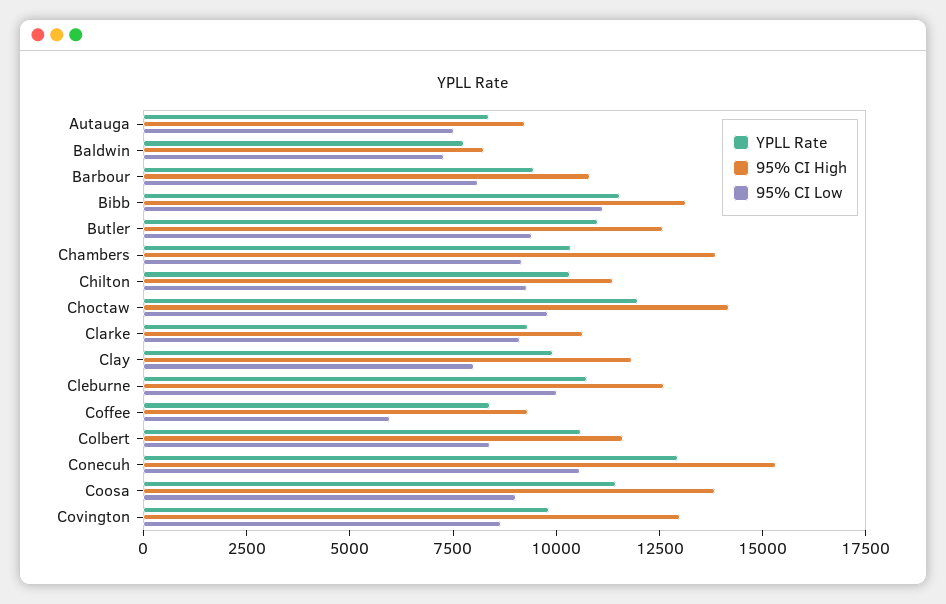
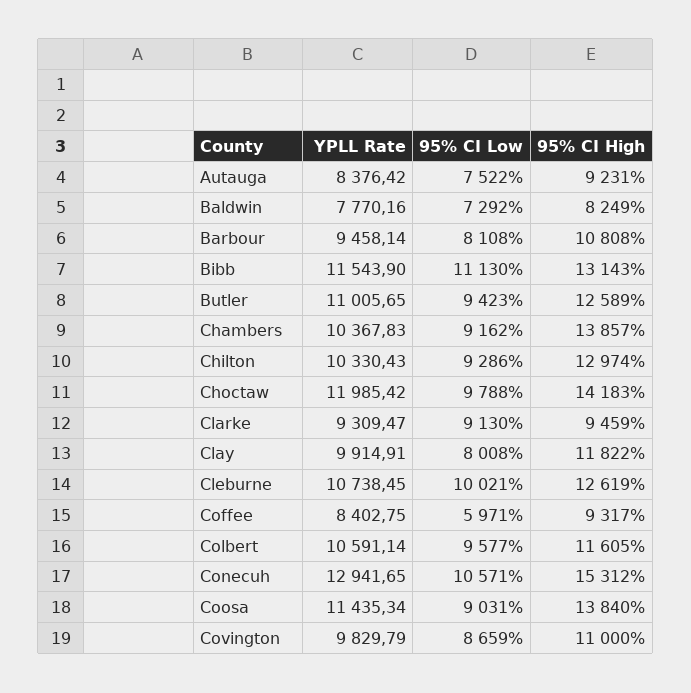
  {
    "YPLL Rate": {
      "Autauga": 8376.42,
      "Baldwin": 7770.16,
      "Barbour": 9458.14,
      "Bibb": 11543.9,
      "Butler": 11005.65,
      "Chambers": 10367.83,
      "Chilton": 10330.43,
      "Choctaw": 11985.42,
      "Clarke": 9309.47,
      "Clay": 9914.91,
      "Cleburne": 10738.45,
      "Coffee": 8402.75,
      "Colbert": 10591.14,
      "Conecuh": 12941.65,
      "Coosa": 11435.34,
      "Covington": 9829.79
    },
    "95% CI High": {
      "Autauga": 9231,
      "Baldwin": 8249,
      "Barbour": 10808,
      "Bibb": 13143,
      "Butler": 12589,
      "Chambers": 13857,
-     "Chilton": 11500,
+     "Chilton": 12974,
      "Choctaw": 14183,
-     "Clarke": 10500,
+     "Clarke": 9459,
      "Clay": 11822,
      "Cleburne": 12619,
      "Coffee": 9317,
      "Colbert": 11605,
      "Conecuh": 15312,
      "Coosa": 13840,
-     "Covington": 13000
+     "Covington": 11000
    },
    "95% CI Low": {
      "Autauga": 7522,
      "Baldwin": 7292,
      "Barbour": 8108,
      "Bibb": 11130,
      "Butler": 9423,
      "Chambers": 9162,
      "Chilton": 9286,
      "Choctaw": 9788,
      "Clarke": 9130,
      "Clay": 8008,
      "Cleburne": 10021,
      "Coffee": 5971,
-     "Colbert": 8500,
+     "Colbert": 9577,
      "Conecuh": 10571,
      "Coosa": 9031,
      "Covington": 8659
    }
  }

